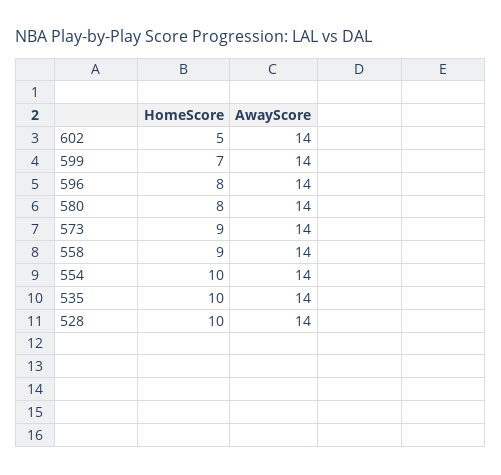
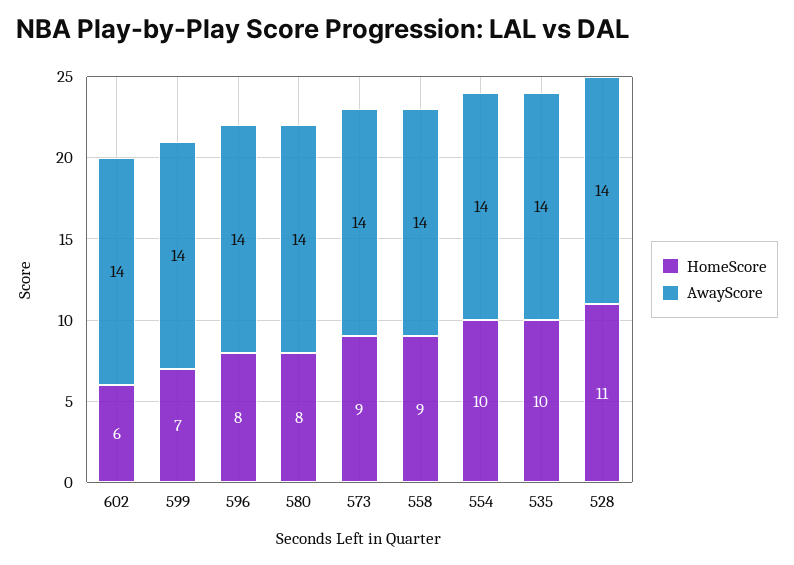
  {
    "HomeScore": {
-     "602": 5,
+     "602": 6,
      "599": 7,
      "596": 8,
      "580": 8,
      "573": 9,
      "558": 9,
      "554": 10,
      "535": 10,
-     "528": 10
+     "528": 11
    },
    "AwayScore": {
      "602": 14,
      "599": 14,
      "596": 14,
      "580": 14,
      "573": 14,
      "558": 14,
      "554": 14,
      "535": 14,
      "528": 14
    }
  }

